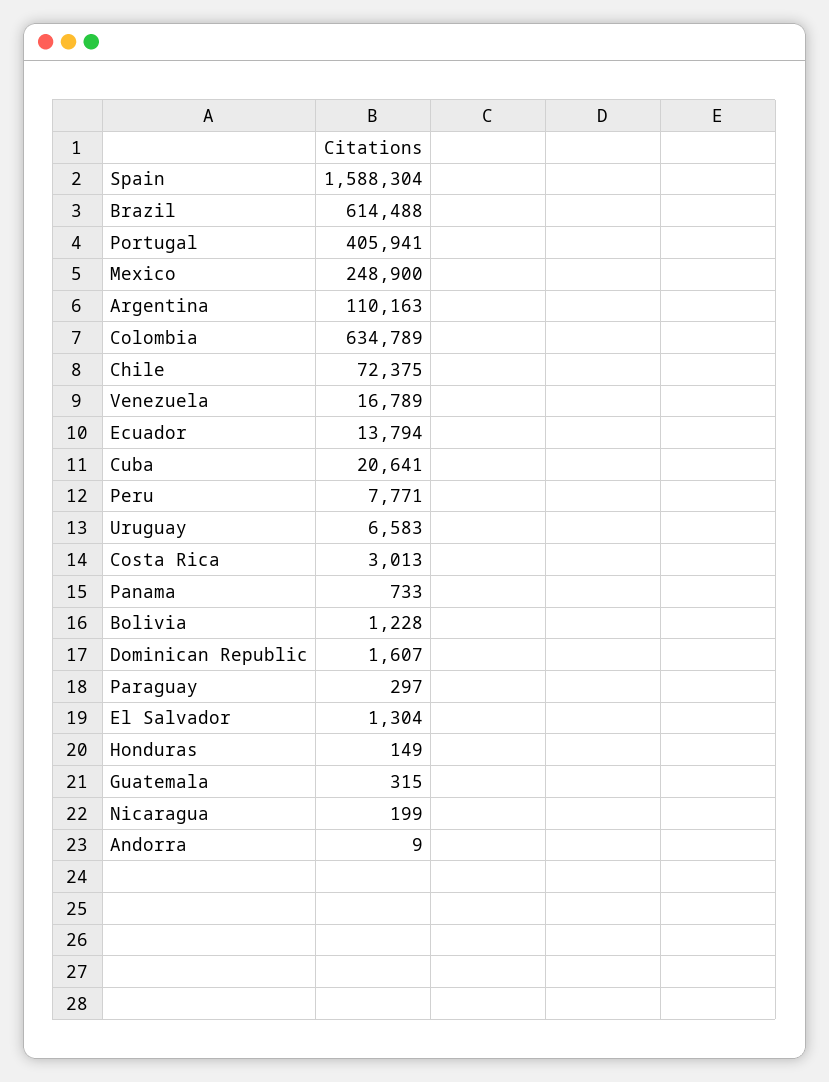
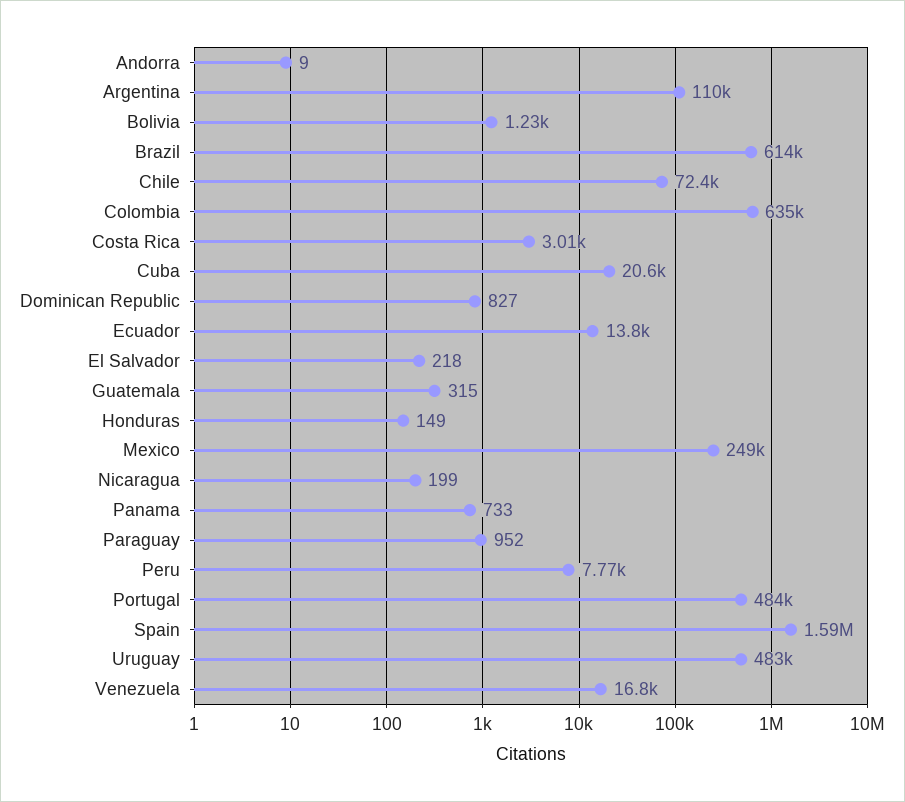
  {
    "Spain": 1588304,
    "Brazil": 614488,
-   "Portugal": 405941,
+   "Portugal": 484000,
    "Mexico": 248900,
    "Argentina": 110163,
    "Colombia": 634789,
    "Chile": 72375,
    "Venezuela": 16789,
    "Ecuador": 13794,
    "Cuba": 20641,
    "Peru": 7771,
-   "Uruguay": 6583,
+   "Uruguay": 483000,
    "Costa Rica": 3013,
    "Panama": 733,
    "Bolivia": 1228,
-   "Dominican Republic": 1607,
+   "Dominican Republic": 827,
-   "Paraguay": 297,
+   "Paraguay": 952,
-   "El Salvador": 1304,
+   "El Salvador": 218,
    "Honduras": 149,
    "Guatemala": 315,
    "Nicaragua": 199,
    "Andorra": 9
  }

